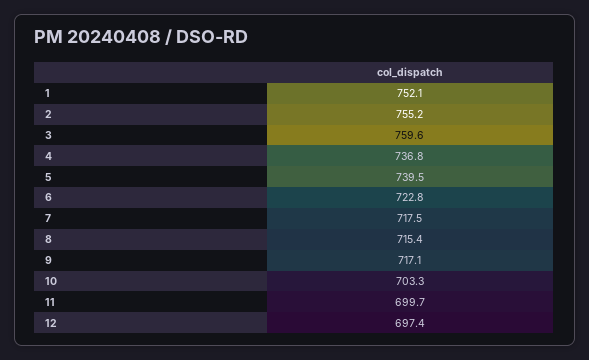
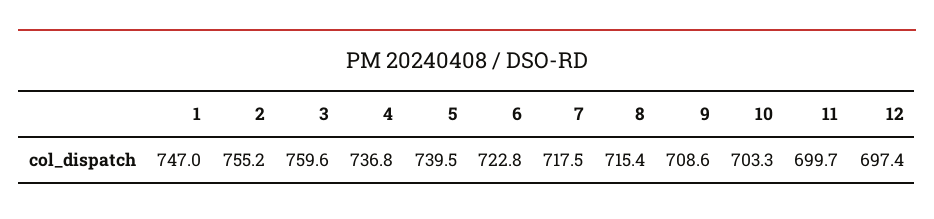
  {
-   "1": 752.1,
+   "1": 747,
    "2": 755.2,
    "3": 759.6,
    "4": 736.8,
    "5": 739.5,
    "6": 722.8,
    "7": 717.5,
    "8": 715.4,
-   "9": 717.1,
+   "9": 708.6,
    "10": 703.3,
    "11": 699.7,
    "12": 697.4
  }

